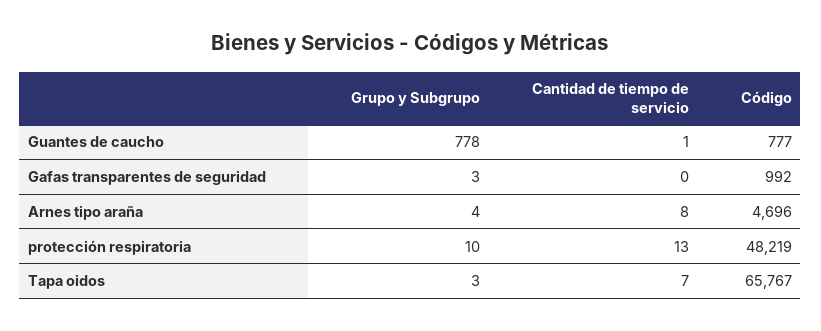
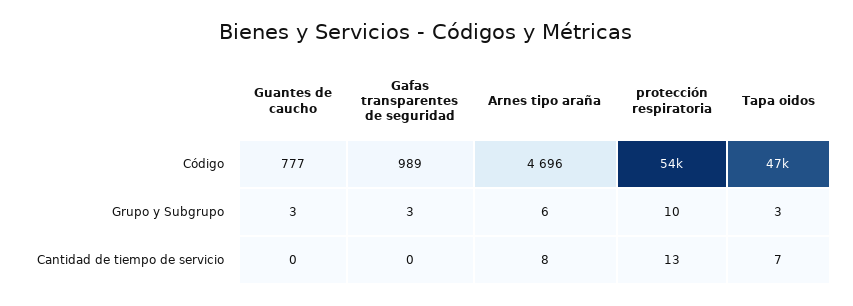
  {
    "Grupo y Subgrupo": {
-     "Guantes de caucho": 778,
+     "Guantes de caucho": 3,
      "Gafas transparentes de seguridad": 3,
-     "Arnes tipo araña": 4,
+     "Arnes tipo araña": 6,
      "protección respiratoria": 10,
      "Tapa oidos": 3
    },
    "Cantidad de tiempo de servicio": {
-     "Guantes de caucho": 1,
+     "Guantes de caucho": 0,
      "Gafas transparentes de seguridad": 0,
      "Arnes tipo araña": 8,
      "protección respiratoria": 13,
      "Tapa oidos": 7
    },
    "Código": {
      "Guantes de caucho": 777,
-     "Gafas transparentes de seguridad": 992,
+     "Gafas transparentes de seguridad": 989,
      "Arnes tipo araña": 4696,
-     "protección respiratoria": 48219,
+     "protección respiratoria": 54000,
-     "Tapa oidos": 65767
+     "Tapa oidos": 47000
    }
  }

